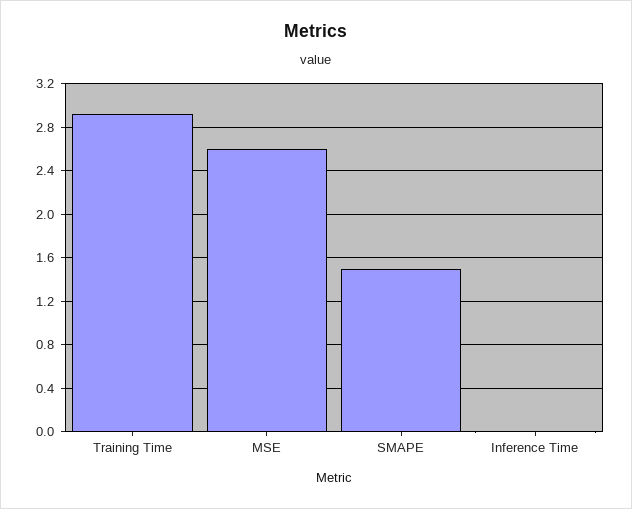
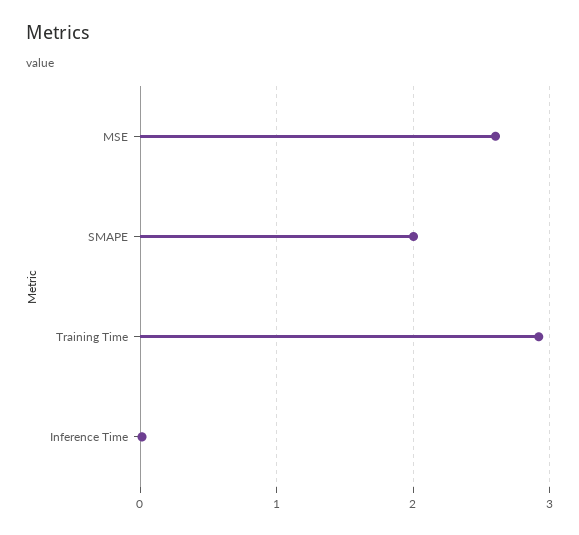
  {
    "Training Time": 2.9,
    "MSE": 2.6,
-   "SMAPE": 1.5,
+   "SMAPE": 2,
    "Inference Time": 0
  }

